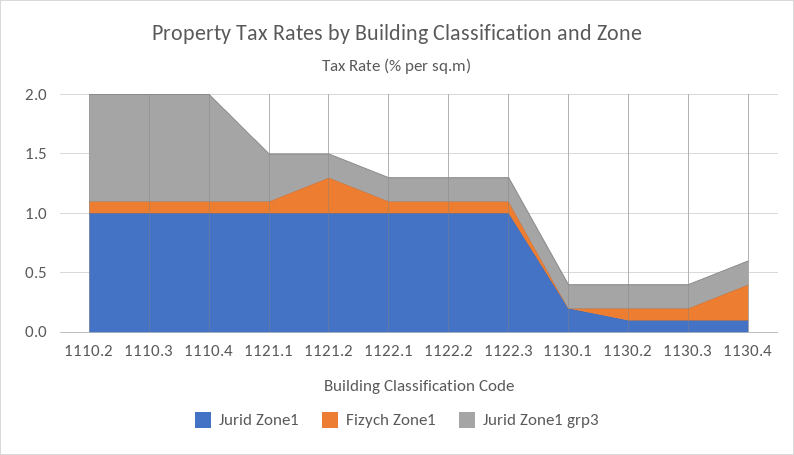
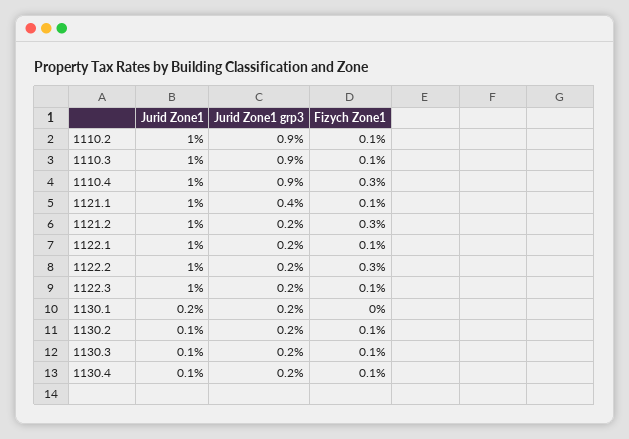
  {
    "Jurid Zone1": {
      "1110.2": 1,
      "1110.3": 1,
      "1110.4": 1,
      "1121.1": 1,
      "1121.2": 1,
      "1122.1": 1,
      "1122.2": 1,
      "1122.3": 1,
      "1130.1": 0.2,
      "1130.2": 0.1,
      "1130.3": 0.1,
      "1130.4": 0.1
    },
    "Fizych Zone1": {
      "1110.2": 0.1,
      "1110.3": 0.1,
-     "1110.4": 0.1,
+     "1110.4": 0.3,
      "1121.1": 0.1,
      "1121.2": 0.3,
      "1122.1": 0.1,
-     "1122.2": 0.1,
+     "1122.2": 0.3,
      "1122.3": 0.1,
      "1130.1": 0,
      "1130.2": 0.1,
      "1130.3": 0.1,
-     "1130.4": 0.3
+     "1130.4": 0.1
    },
    "Jurid Zone1 grp3": {
      "1110.2": 0.9,
      "1110.3": 0.9,
      "1110.4": 0.9,
      "1121.1": 0.4,
      "1121.2": 0.2,
      "1122.1": 0.2,
      "1122.2": 0.2,
      "1122.3": 0.2,
      "1130.1": 0.2,
      "1130.2": 0.2,
      "1130.3": 0.2,
      "1130.4": 0.2
    }
  }

